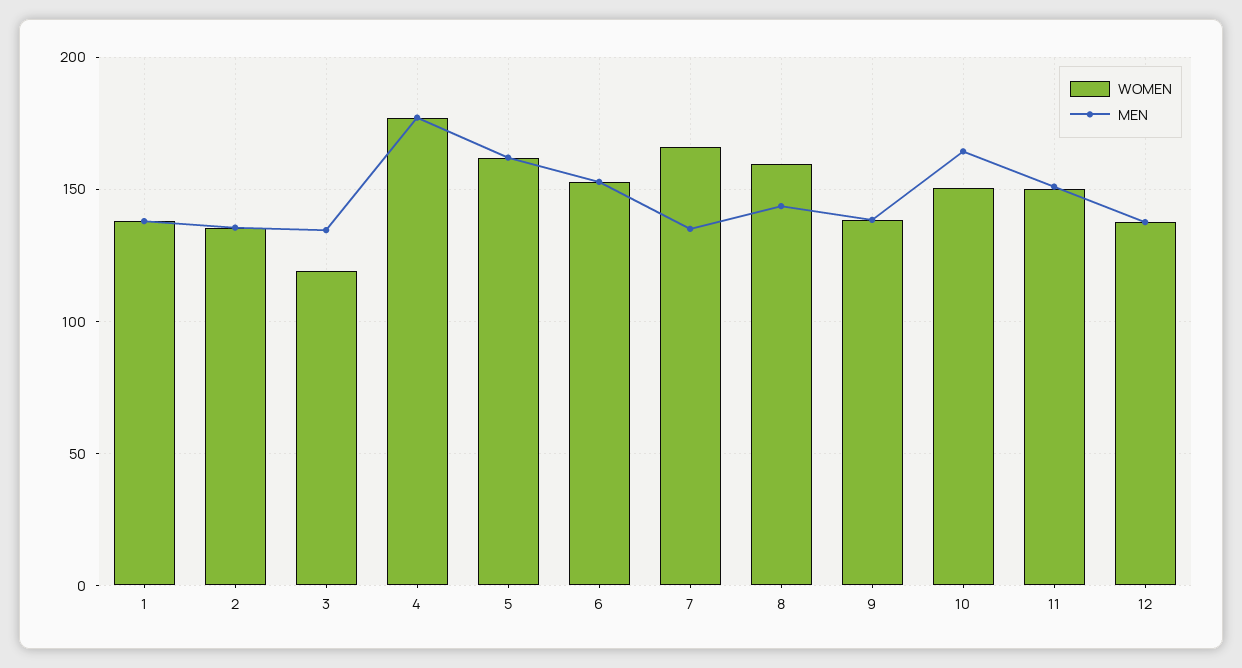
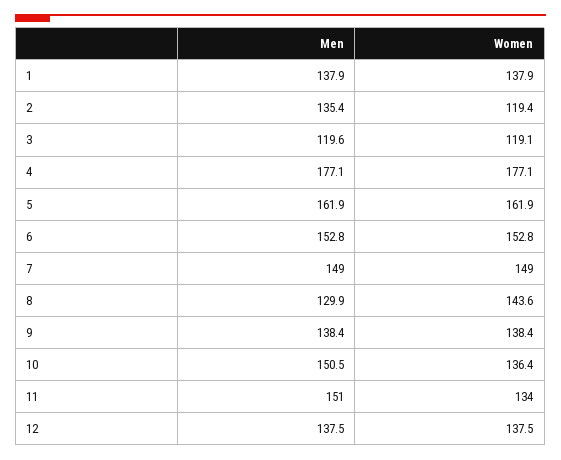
  {
    "WOMEN": {
      "1": 137.9,
-     "2": 135,
+     "2": 119.4,
      "3": 119.1,
      "4": 177.1,
      "5": 161.9,
      "6": 152.8,
-     "7": 165,
+     "7": 149,
-     "8": 160,
+     "8": 143.6,
      "9": 138.4,
-     "10": 150,
+     "10": 136.4,
-     "11": 150,
+     "11": 134,
      "12": 137.5
    },
    "MEN": {
      "1": 137.9,
      "2": 135.4,
-     "3": 135,
+     "3": 119.6,
      "4": 177.1,
      "5": 161.9,
      "6": 152.8,
-     "7": 135,
+     "7": 149,
-     "8": 145,
+     "8": 129.9,
      "9": 138.4,
-     "10": 165,
+     "10": 150.5,
      "11": 151,
      "12": 137.5
    }
  }

